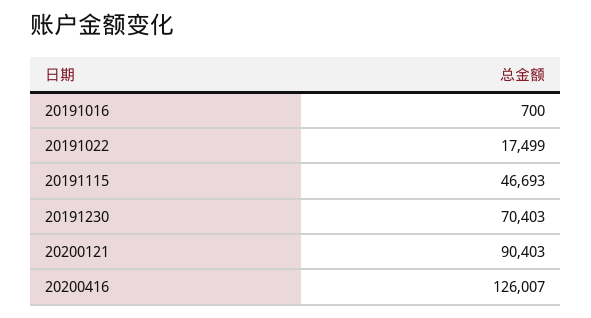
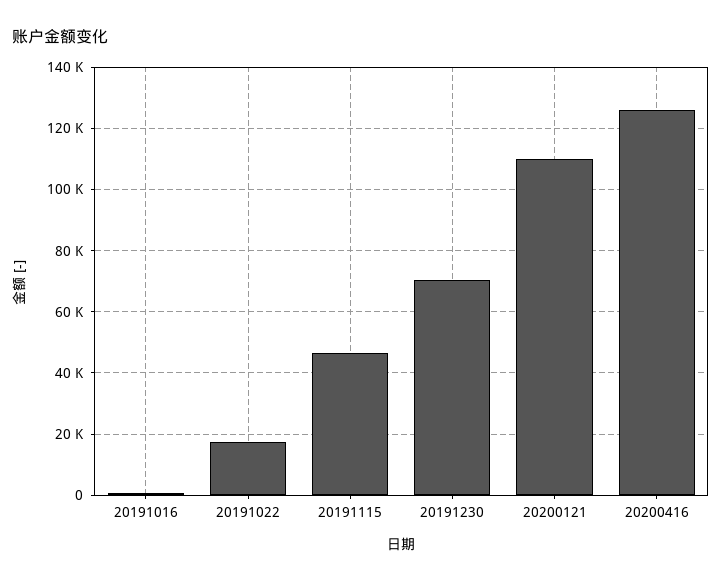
  {
    "20191016": 700,
    "20191022": 17499,
    "20191115": 46693,
    "20191230": 70403,
-   "20200121": 90403,
+   "20200121": 110000,
    "20200416": 126007
  }

